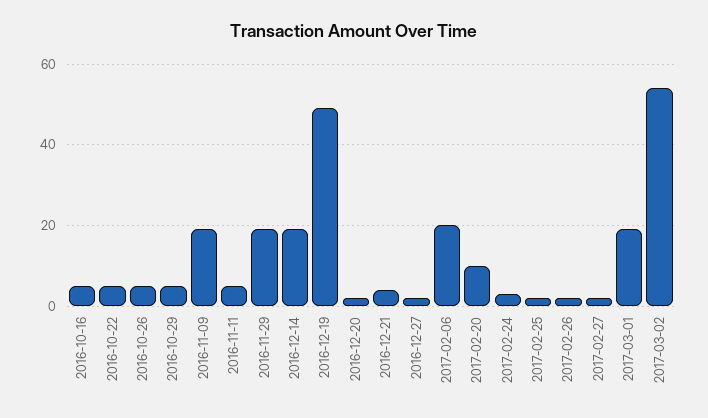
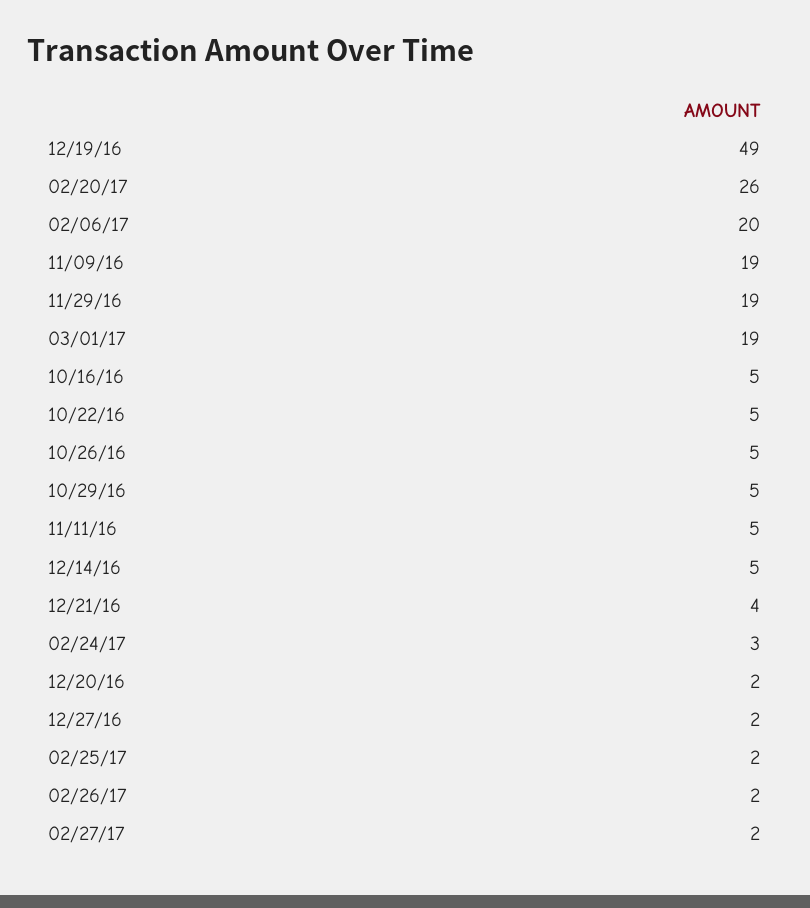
  {
    "2016-10-16": 5,
    "2016-10-22": 5,
    "2016-10-26": 5,
    "2016-10-29": 5,
    "2016-11-09": 19,
    "2016-11-11": 5,
    "2016-11-29": 19,
-   "2016-12-14": 20,
+   "2016-12-14": 5,
    "2016-12-19": 49,
    "2016-12-20": 2,
    "2016-12-21": 4,
    "2016-12-27": 2,
    "2017-02-06": 20,
-   "2017-02-20": 10,
+   "2017-02-20": 26,
    "2017-02-24": 3,
    "2017-02-25": 2,
    "2017-02-26": 2,
    "2017-02-27": 2,
-   "2017-03-01": 19,
+   "2017-03-01": 19
-   "2017-03-02": 55
  }

